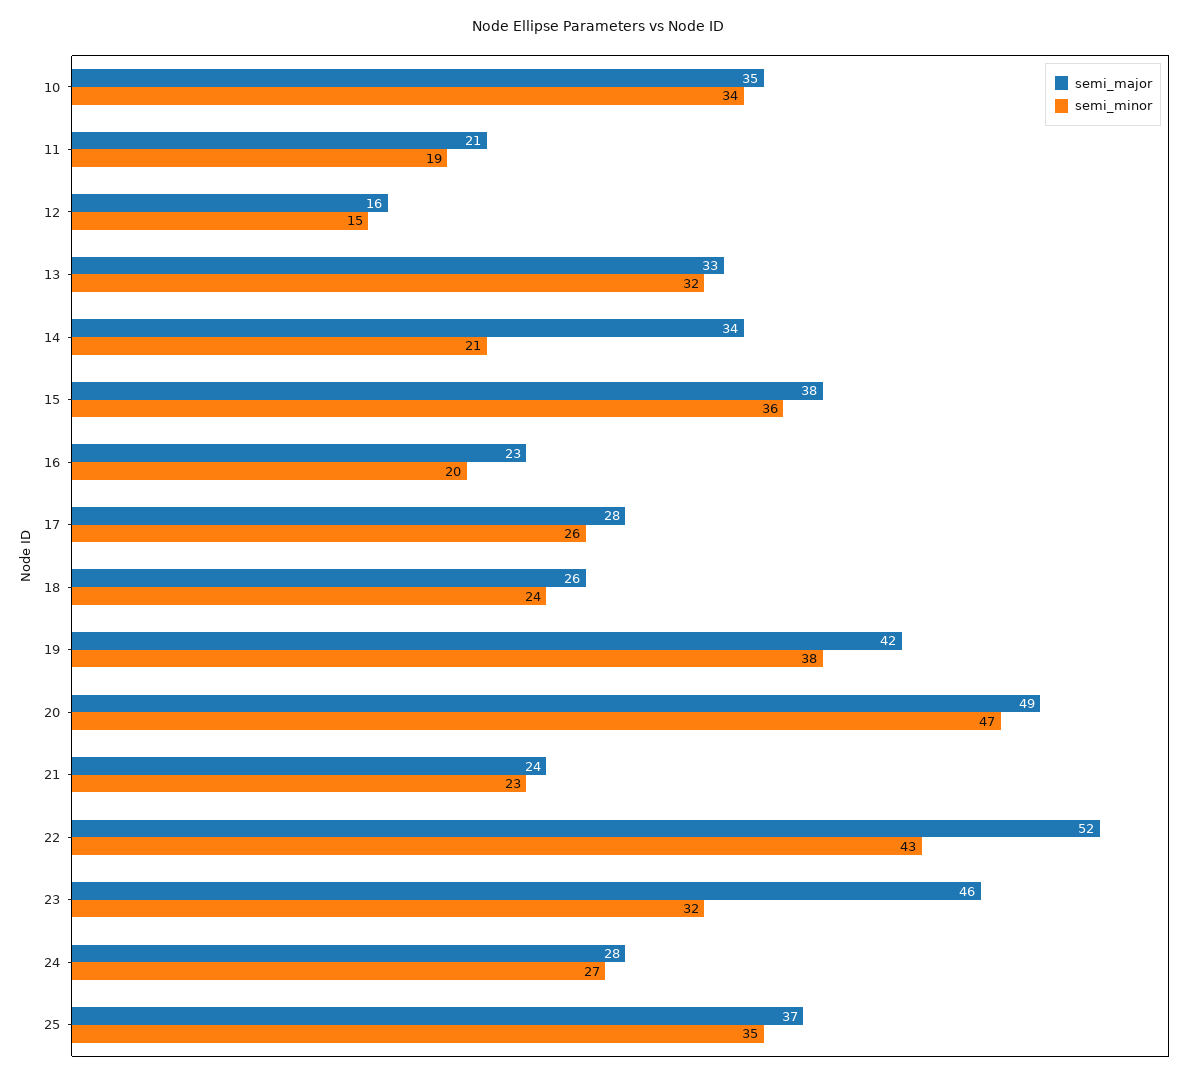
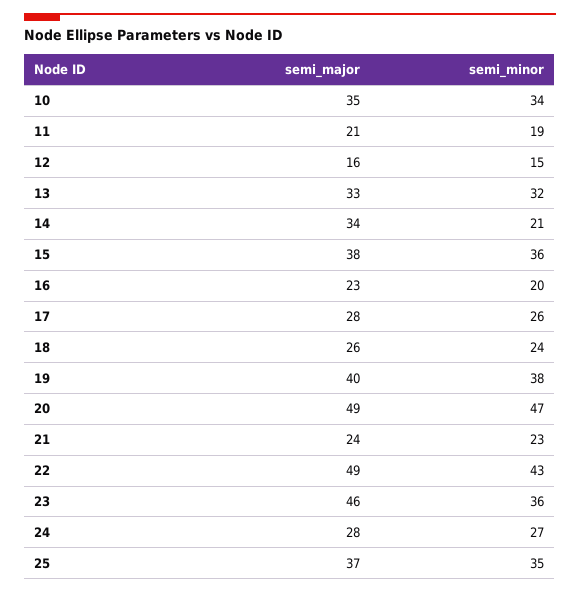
  {
    "semi_major": {
      "10": 35,
      "11": 21,
      "12": 16,
      "13": 33,
      "14": 34,
      "15": 38,
      "16": 23,
      "17": 28,
      "18": 26,
-     "19": 42,
+     "19": 40,
      "20": 49,
      "21": 24,
-     "22": 52,
+     "22": 49,
      "23": 46,
      "24": 28,
      "25": 37
    },
    "semi_minor": {
      "10": 34,
      "11": 19,
      "12": 15,
      "13": 32,
      "14": 21,
      "15": 36,
      "16": 20,
      "17": 26,
      "18": 24,
      "19": 38,
      "20": 47,
      "21": 23,
      "22": 43,
-     "23": 32,
+     "23": 36,
      "24": 27,
      "25": 35
    }
  }

